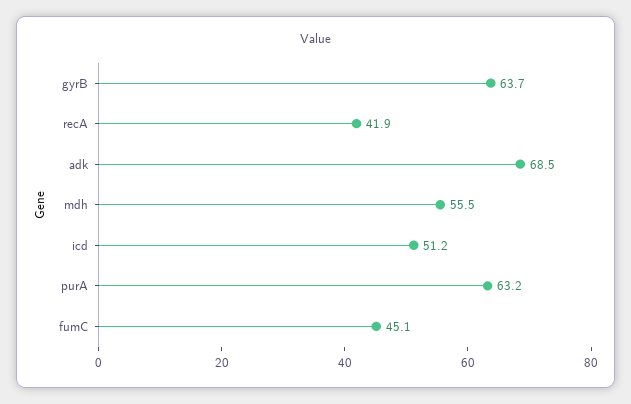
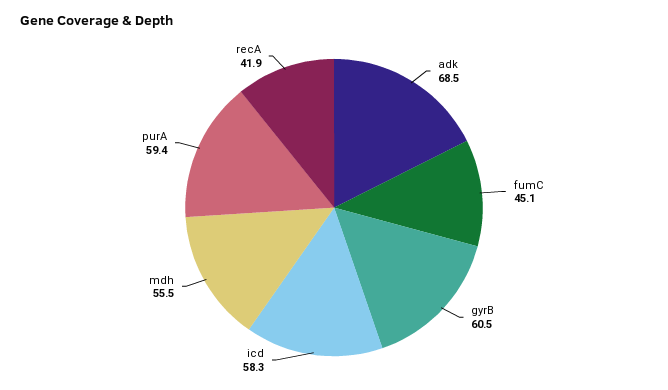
  {
-   "gyrB": 63.7,
+   "gyrB": 60.5,
    "recA": 41.9,
    "adk": 68.5,
    "mdh": 55.5,
-   "icd": 51.2,
+   "icd": 58.3,
-   "purA": 63.2,
+   "purA": 59.4,
    "fumC": 45.1
  }

